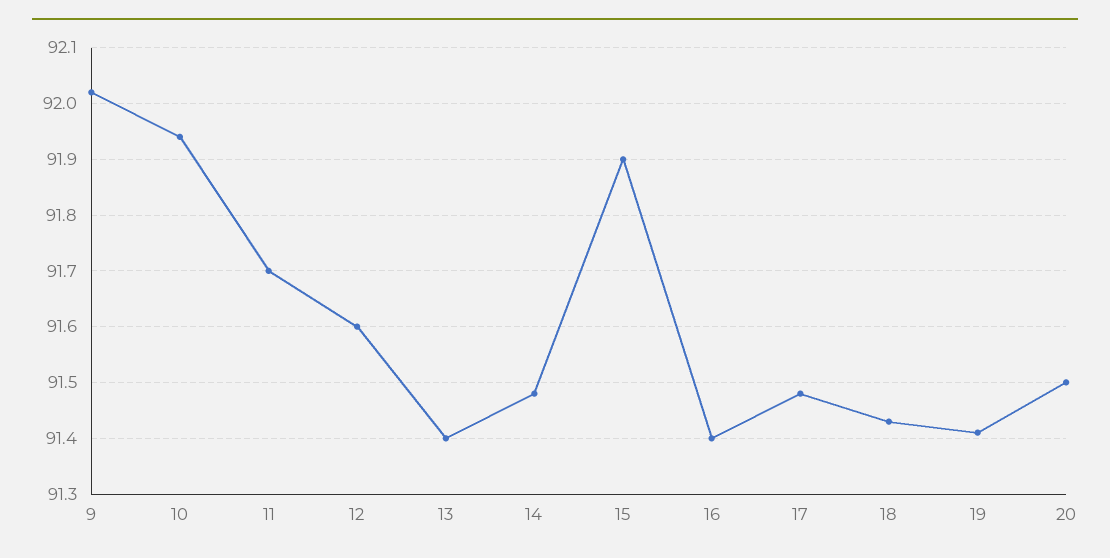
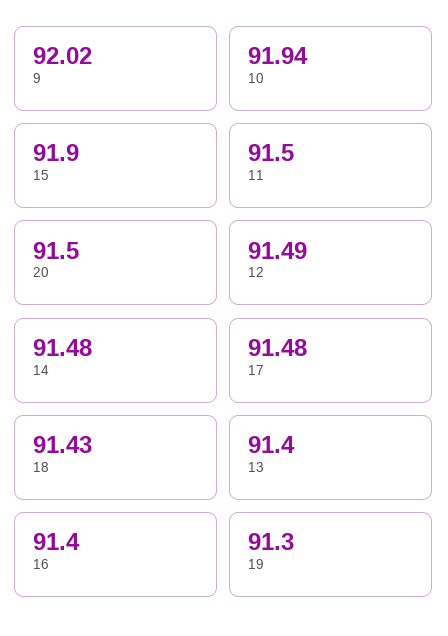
  {
    "9": 92.02,
    "10": 91.94,
-   "11": 91.7,
+   "11": 91.5,
-   "12": 91.6,
+   "12": 91.49,
    "13": 91.4,
    "14": 91.48,
    "15": 91.9,
    "16": 91.4,
    "17": 91.48,
    "18": 91.43,
-   "19": 91.4,
+   "19": 91.3,
    "20": 91.5
  }

